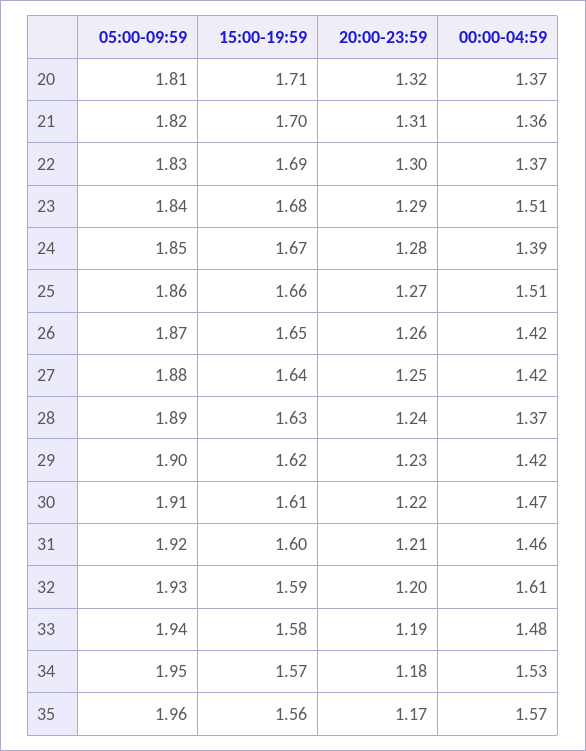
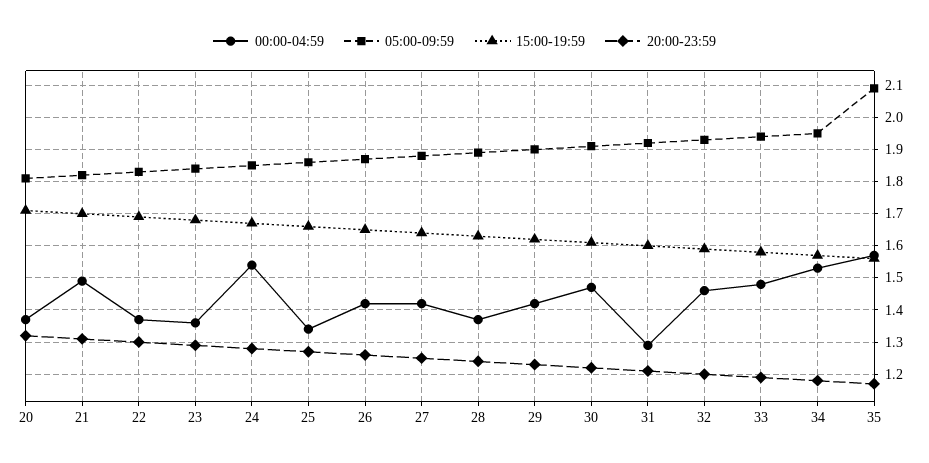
  {
    "05:00-09:59": {
      "20": 1.81,
      "21": 1.82,
      "22": 1.83,
      "23": 1.84,
      "24": 1.85,
      "25": 1.86,
      "26": 1.87,
      "27": 1.88,
      "28": 1.89,
      "29": 1.9,
      "30": 1.91,
      "31": 1.92,
      "32": 1.93,
      "33": 1.94,
      "34": 1.95,
-     "35": 1.96
+     "35": 2.1
    },
    "15:00-19:59": {
      "20": 1.71,
      "21": 1.7,
      "22": 1.69,
      "23": 1.68,
      "24": 1.67,
      "25": 1.66,
      "26": 1.65,
      "27": 1.64,
      "28": 1.63,
      "29": 1.62,
      "30": 1.61,
      "31": 1.6,
      "32": 1.59,
      "33": 1.58,
      "34": 1.57,
      "35": 1.56
    },
    "20:00-23:59": {
      "20": 1.32,
      "21": 1.31,
      "22": 1.3,
      "23": 1.29,
      "24": 1.28,
      "25": 1.27,
      "26": 1.26,
      "27": 1.25,
      "28": 1.24,
      "29": 1.23,
      "30": 1.22,
      "31": 1.21,
      "32": 1.2,
      "33": 1.19,
      "34": 1.18,
      "35": 1.17
    },
    "00:00-04:59": {
      "20": 1.37,
-     "21": 1.36,
+     "21": 1.5,
      "22": 1.37,
-     "23": 1.51,
+     "23": 1.35,
-     "24": 1.39,
+     "24": 1.55,
-     "25": 1.51,
+     "25": 1.35,
      "26": 1.42,
      "27": 1.42,
      "28": 1.37,
      "29": 1.42,
      "30": 1.47,
-     "31": 1.46,
+     "31": 1.3,
-     "32": 1.61,
+     "32": 1.45,
      "33": 1.48,
      "34": 1.53,
      "35": 1.57
    }
  }

